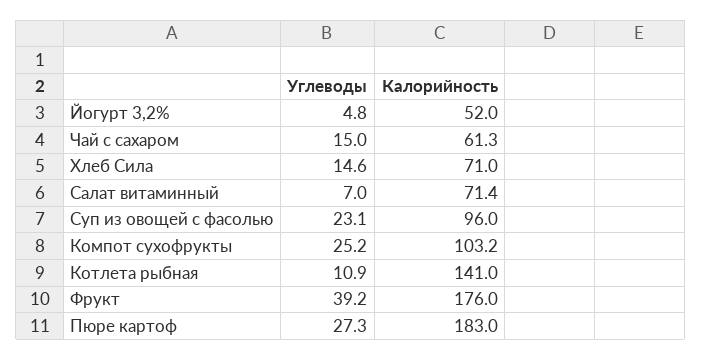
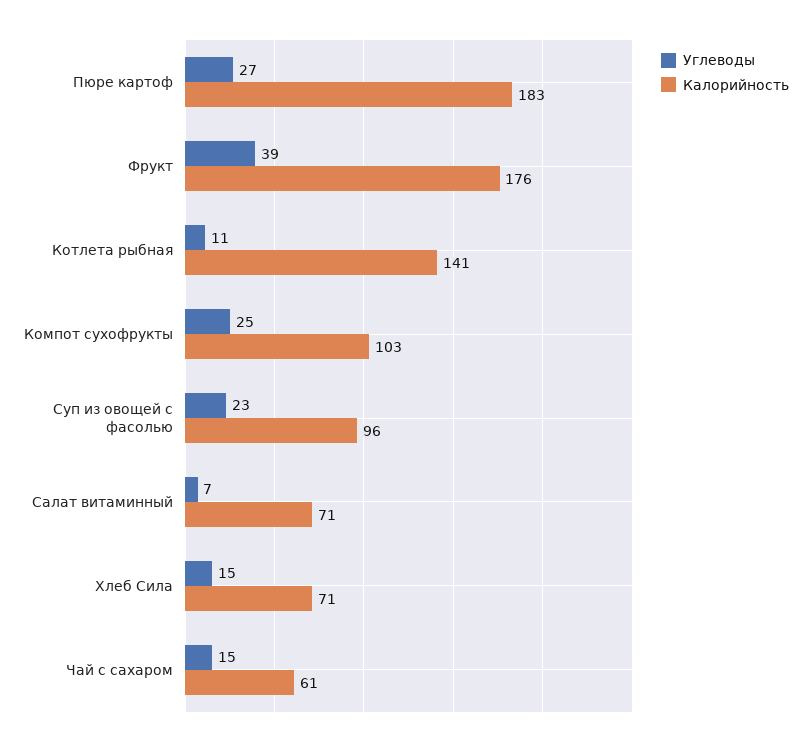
  {
    "Углеводы": {
-     "Йогурт 3,2%": 4.8,
      "Чай с сахаром": 15,
      "Хлеб Сила": 14.6,
      "Салат витаминный": 7,
      "Суп из овощей с фасолью": 23.1,
      "Компот сухофрукты": 25.2,
      "Котлета рыбная": 10.9,
      "Фрукт": 39.2,
      "Пюре картоф": 27.3
    },
    "Калорийность": {
-     "Йогурт 3,2%": 52,
      "Чай с сахаром": 61.3,
      "Хлеб Сила": 71,
      "Салат витаминный": 71.4,
      "Суп из овощей с фасолью": 96,
      "Компот сухофрукты": 103.2,
      "Котлета рыбная": 141,
      "Фрукт": 176,
      "Пюре картоф": 183
    }
  }

